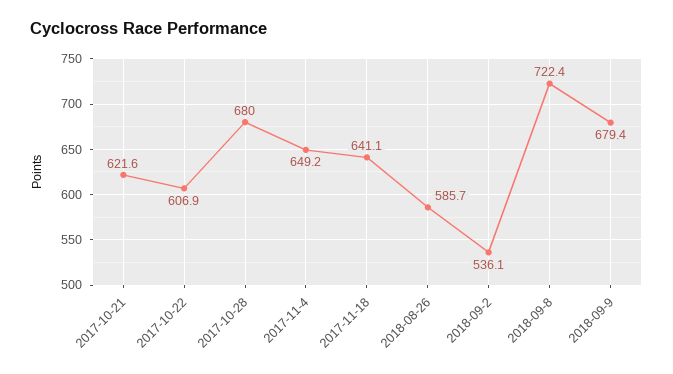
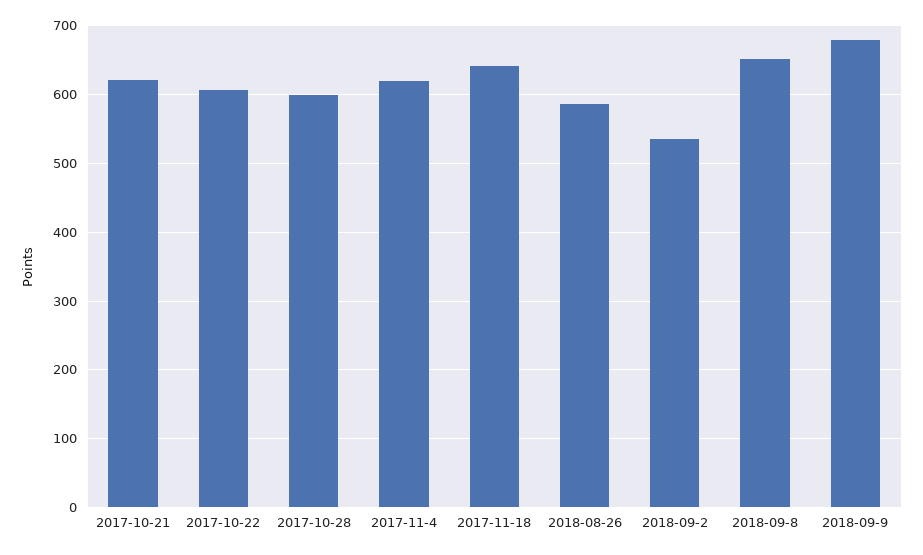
  {
    "2017-10-21": 621.6,
    "2017-10-22": 606.9,
-   "2017-10-28": 680,
+   "2017-10-28": 600,
-   "2017-11-4": 649.2,
+   "2017-11-4": 620,
    "2017-11-18": 641.1,
    "2018-08-26": 585.7,
    "2018-09-2": 536.1,
-   "2018-09-8": 722.4,
+   "2018-09-8": 650,
    "2018-09-9": 679.4
  }

